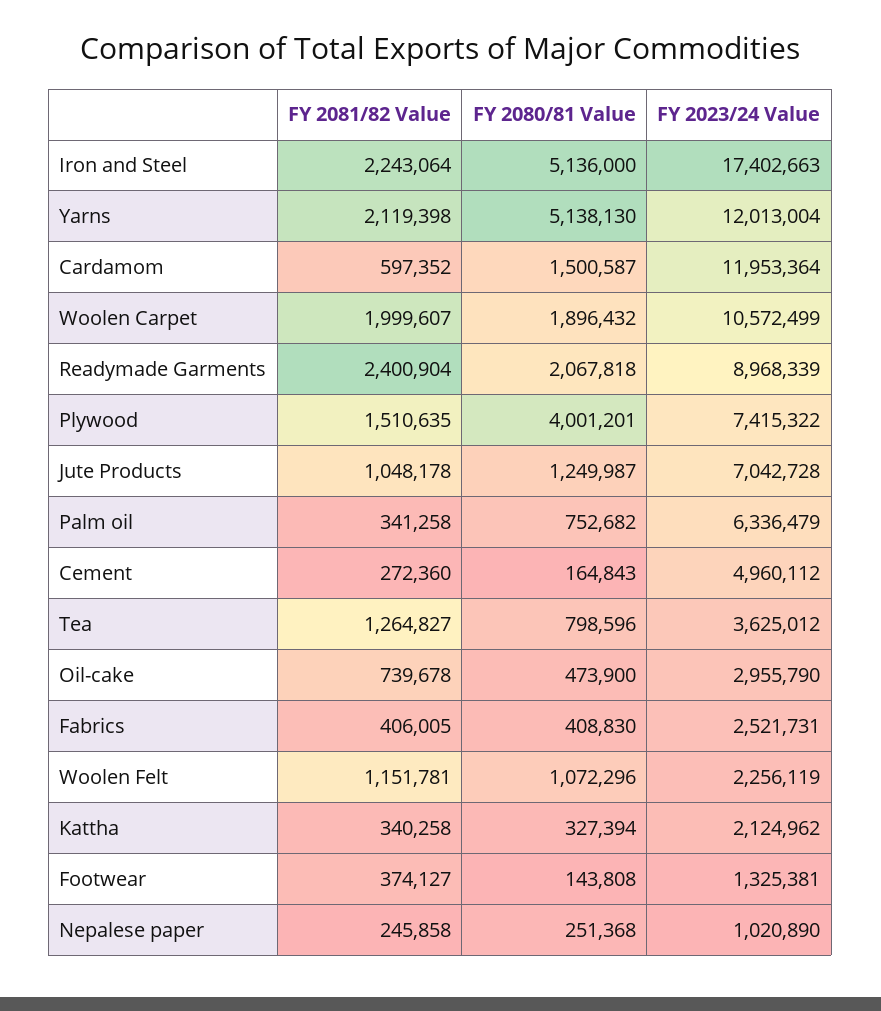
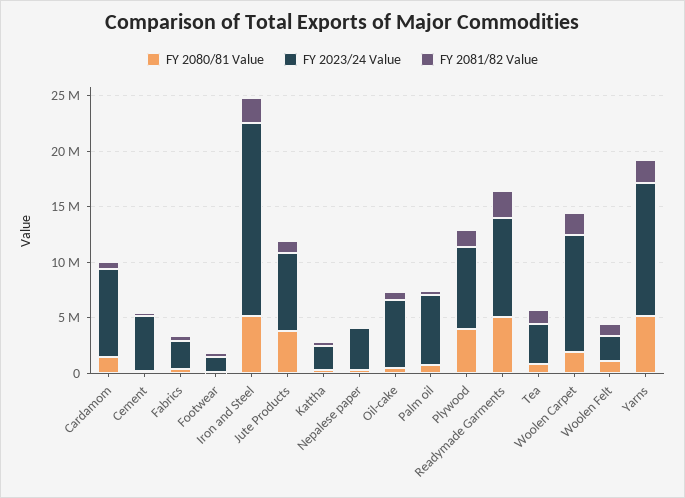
  {
    "FY 2081/82 Value": {
      "Iron and Steel": 2243064,
      "Yarns": 2119398,
      "Cardamom": 597352,
      "Woolen Carpet": 1999607,
      "Readymade Garments": 2400904,
      "Plywood": 1510635,
      "Jute Products": 1048178,
      "Palm oil": 341258,
      "Cement": 272360,
      "Tea": 1264827,
      "Oil-cake": 739678,
      "Fabrics": 406005,
      "Woolen Felt": 1151781,
      "Kattha": 340258,
      "Footwear": 374127,
      "Nepalese paper": 245858
    },
    "FY 2080/81 Value": {
      "Iron and Steel": 5136000,
      "Yarns": 5138130,
      "Cardamom": 1500587,
      "Woolen Carpet": 1896432,
-     "Readymade Garments": 2067818,
+     "Readymade Garments": 5000000,
      "Plywood": 4001201,
-     "Jute Products": 1249987,
+     "Jute Products": 4000000,
      "Palm oil": 752682,
      "Cement": 164843,
      "Tea": 798596,
      "Oil-cake": 473900,
      "Fabrics": 408830,
      "Woolen Felt": 1072296,
      "Kattha": 327394,
      "Footwear": 143808,
      "Nepalese paper": 251368
    },
    "FY 2023/24 Value": {
      "Iron and Steel": 17402663,
      "Yarns": 12013004,
-     "Cardamom": 11953364,
+     "Cardamom": 8000000,
      "Woolen Carpet": 10572499,
      "Readymade Garments": 8968339,
      "Plywood": 7415322,
      "Jute Products": 7042728,
      "Palm oil": 6336479,
      "Cement": 4960112,
      "Tea": 3625012,
-     "Oil-cake": 2955790,
+     "Oil-cake": 6000000,
      "Fabrics": 2521731,
      "Woolen Felt": 2256119,
      "Kattha": 2124962,
      "Footwear": 1325381,
-     "Nepalese paper": 1020890
+     "Nepalese paper": 4000000
    }
  }

